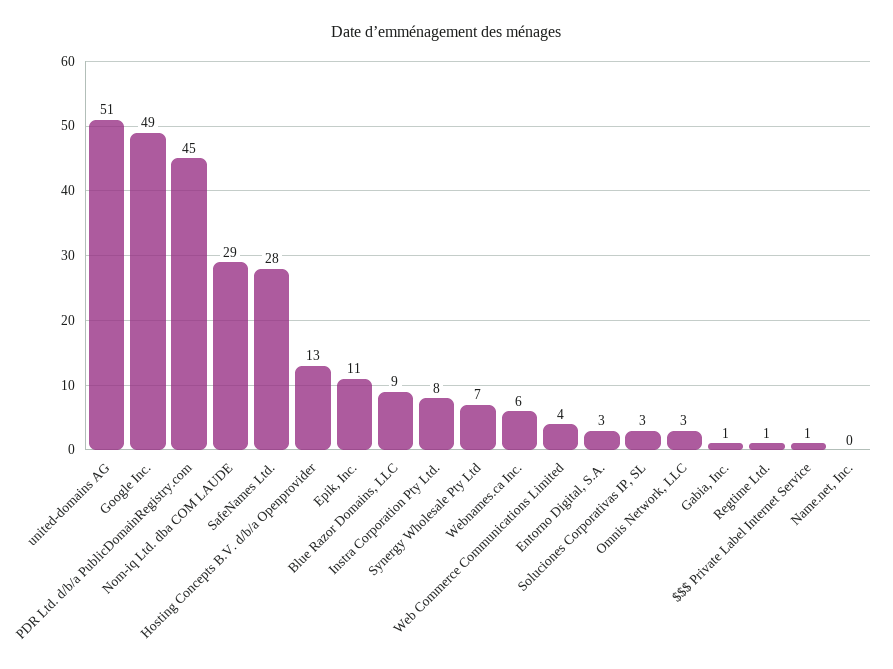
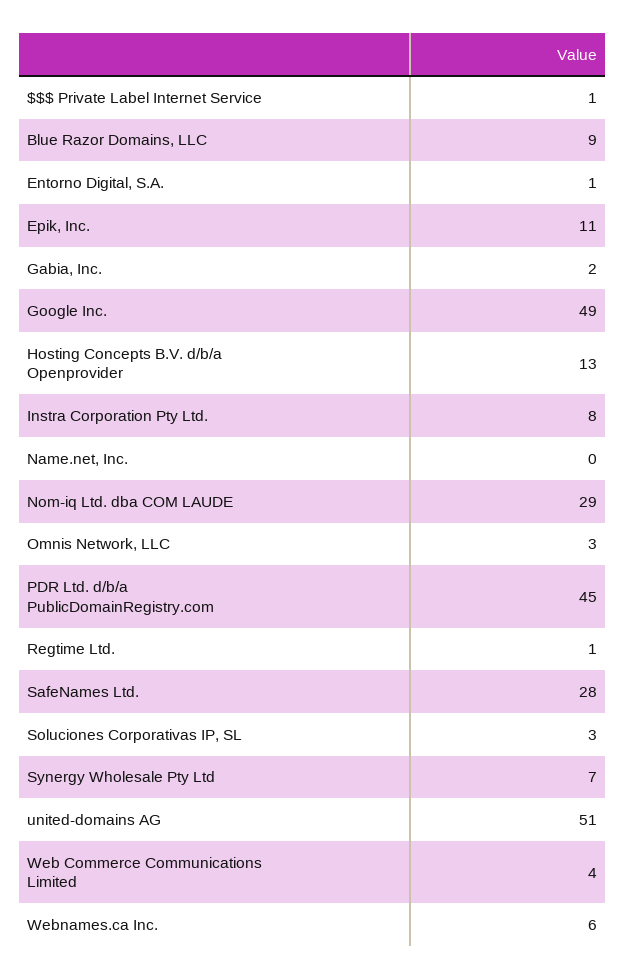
  {
    "united-domains AG": 51,
    "Google Inc.": 49,
    "PDR Ltd. d/b/a PublicDomainRegistry.com": 45,
    "Nom-iq Ltd. dba COM LAUDE": 29,
    "SafeNames Ltd.": 28,
    "Hosting Concepts B.V. d/b/a Openprovider": 13,
    "Epik, Inc.": 11,
    "Blue Razor Domains, LLC": 9,
    "Instra Corporation Pty Ltd.": 8,
    "Synergy Wholesale Pty Ltd": 7,
    "Webnames.ca Inc.": 6,
    "Web Commerce Communications Limited": 4,
-   "Entorno Digital, S.A.": 3,
+   "Entorno Digital, S.A.": 1,
    "Soluciones Corporativas IP, SL": 3,
    "Omnis Network, LLC": 3,
-   "Gabia, Inc.": 1,
+   "Gabia, Inc.": 2,
    "Regtime Ltd.": 1,
    "$$$ Private Label Internet Service": 1,
    "Name.net, Inc.": 0
  }

